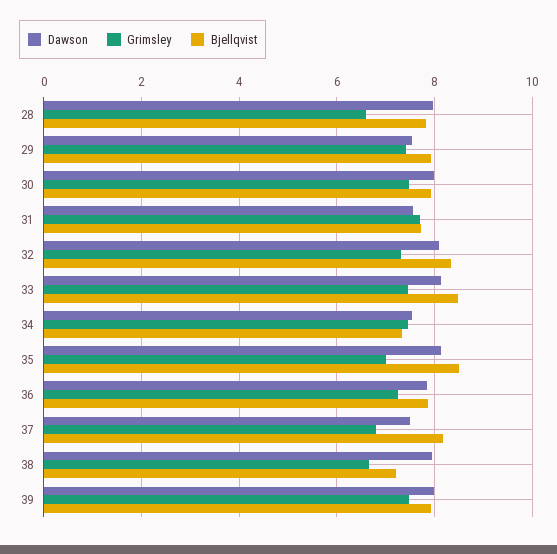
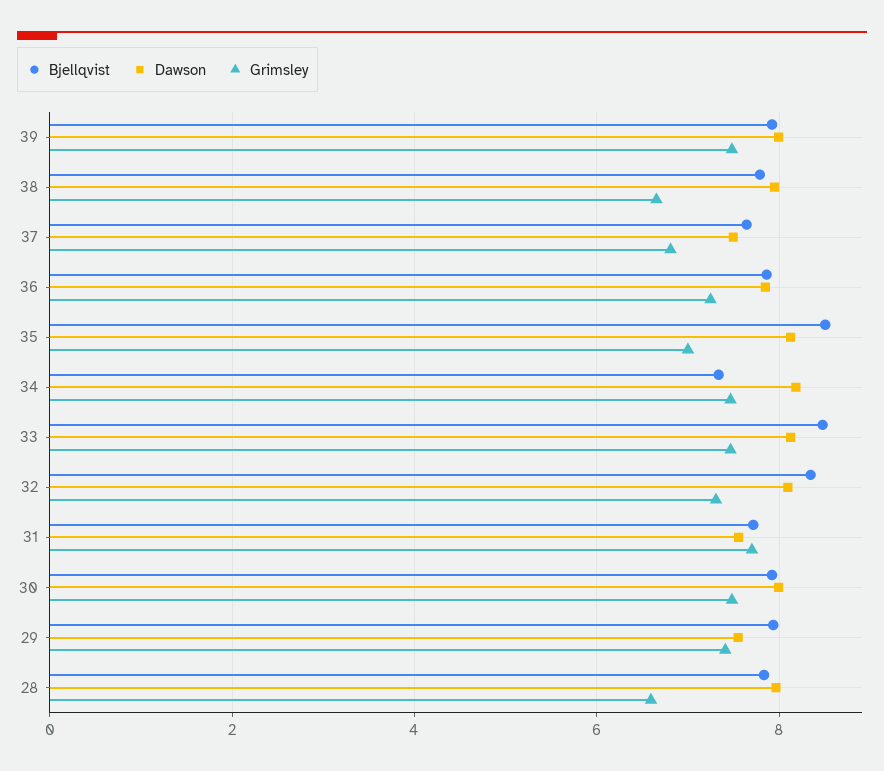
  {
    "Dawson": {
      "28": 8,
      "29": 7.6,
      "30": 8,
      "31": 7.6,
      "32": 8,
      "33": 8.2,
-     "34": 7.6,
+     "34": 8.2,
      "35": 8.2,
      "36": 7.8,
      "37": 7.4,
      "38": 8,
      "39": 8
    },
    "Grimsley": {
      "28": 6.6,
      "29": 7.4,
      "30": 7.4,
      "31": 7.8,
      "32": 7.4,
      "33": 7.4,
      "34": 7.4,
      "35": 7,
      "36": 7.2,
      "37": 6.8,
      "38": 6.6,
      "39": 7.4
    },
    "Bjellqvist": {
      "28": 7.8,
      "29": 8,
      "30": 8,
      "31": 7.8,
      "32": 8.4,
      "33": 8.4,
      "34": 7.4,
      "35": 8.6,
      "36": 7.8,
-     "37": 8.2,
+     "37": 7.6,
-     "38": 7.2,
+     "38": 7.8,
      "39": 8
    }
  }

